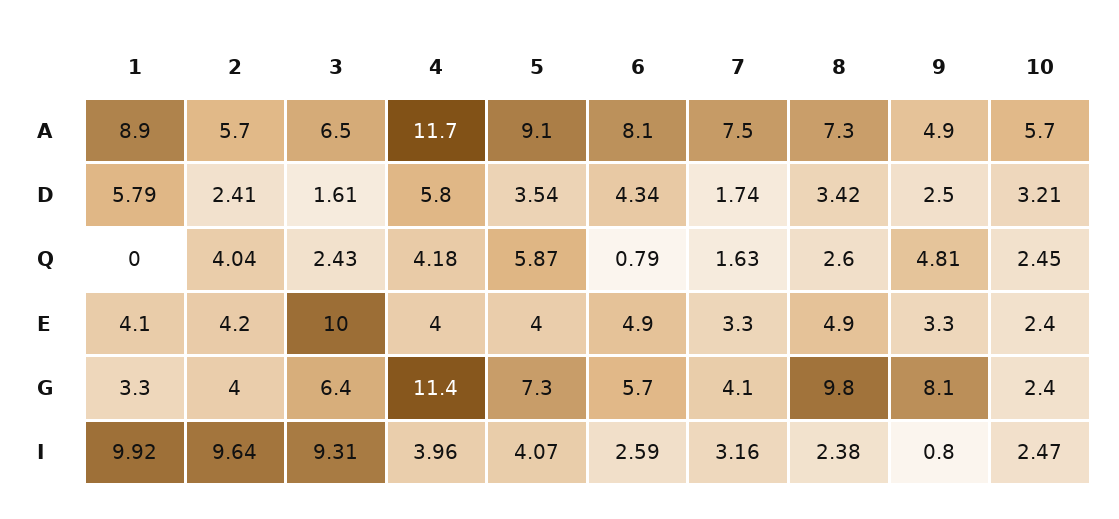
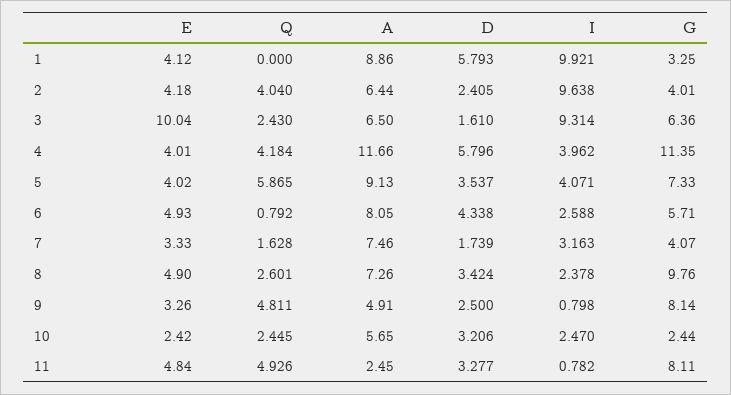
  {
    "1": {
      "A": 8.86,
      "D": 5.793,
      "Q": 0,
      "E": 4.12,
      "G": 3.25,
      "I": 9.921
    },
    "2": {
-     "A": 5.7,
+     "A": 6.44,
      "D": 2.405,
      "Q": 4.04,
      "E": 4.18,
      "G": 4.01,
      "I": 9.638
    },
    "3": {
      "A": 6.5,
      "D": 1.61,
      "Q": 2.43,
      "E": 10.04,
      "G": 6.36,
      "I": 9.314
    },
    "4": {
      "A": 11.66,
      "D": 5.796,
      "Q": 4.184,
      "E": 4.01,
      "G": 11.35,
      "I": 3.962
    },
    "5": {
      "A": 9.13,
      "D": 3.537,
      "Q": 5.865,
      "E": 4.02,
      "G": 7.33,
      "I": 4.071
    },
    "6": {
      "A": 8.05,
      "D": 4.338,
      "Q": 0.792,
      "E": 4.93,
      "G": 5.71,
      "I": 2.588
    },
    "7": {
      "A": 7.46,
      "D": 1.739,
      "Q": 1.628,
      "E": 3.33,
      "G": 4.07,
      "I": 3.163
    },
    "8": {
      "A": 7.26,
      "D": 3.424,
      "Q": 2.601,
      "E": 4.9,
      "G": 9.76,
      "I": 2.378
    },
    "9": {
      "A": 4.91,
      "D": 2.5,
      "Q": 4.811,
      "E": 3.26,
      "G": 8.14,
      "I": 0.798
    },
    "10": {
      "A": 5.65,
      "D": 3.206,
      "Q": 2.445,
      "E": 2.42,
      "G": 2.44,
      "I": 2.47
-   }
+   },
+   "11": {
+     "E": 4.84,
+     "Q": 4.926,
+     "A": 2.45,
+     "D": 3.277,
+     "I": 0.782,
+     "G": 8.11
+   }
  }

